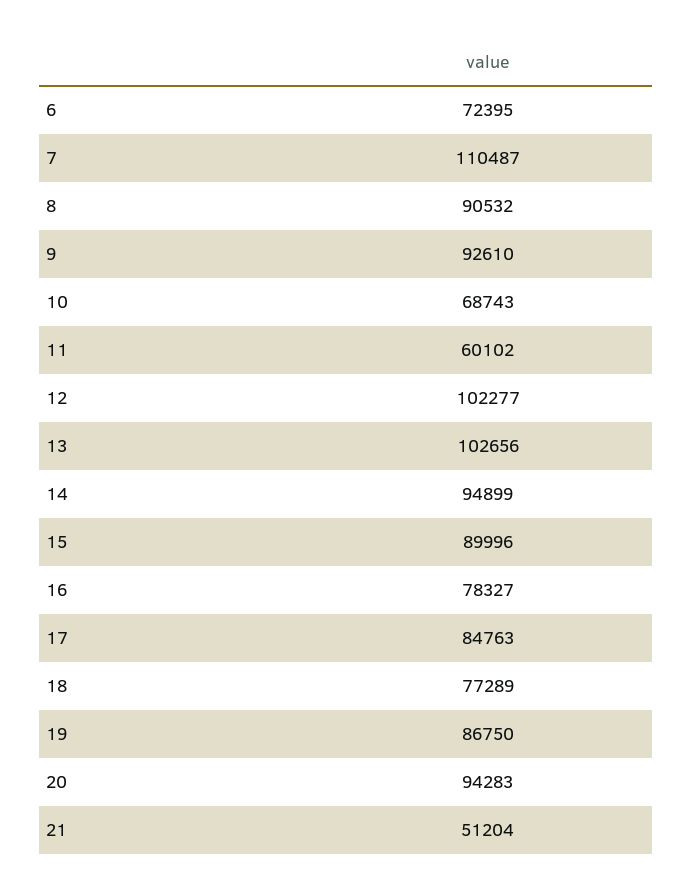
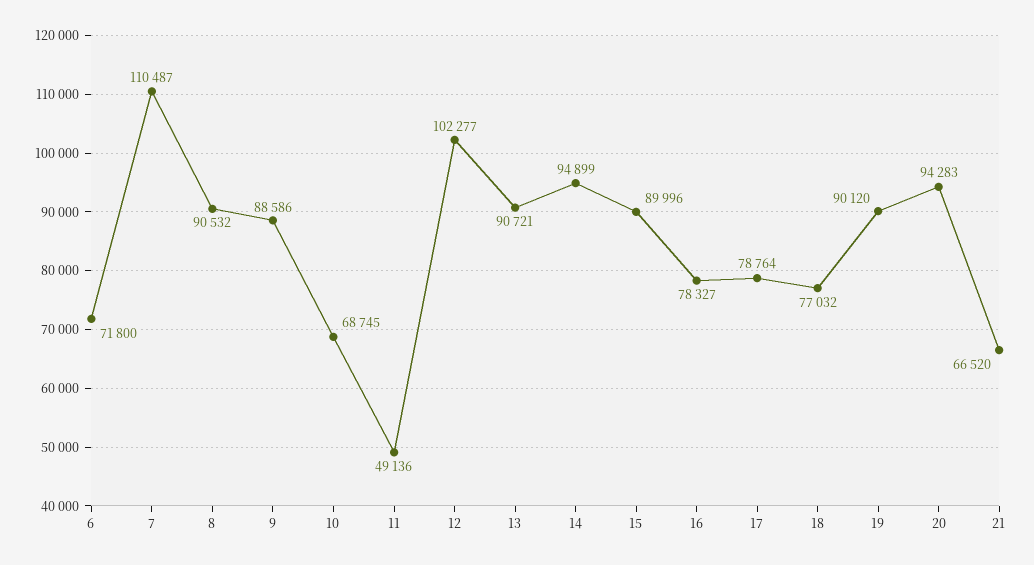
  {
-   "6": 72395,
+   "6": 71800,
    "7": 110487,
    "8": 90532,
-   "9": 92610,
+   "9": 88586,
-   "10": 68743,
+   "10": 68745,
-   "11": 60102,
+   "11": 49136,
    "12": 102277,
-   "13": 102656,
+   "13": 90721,
    "14": 94899,
    "15": 89996,
    "16": 78327,
-   "17": 84763,
+   "17": 78764,
-   "18": 77289,
+   "18": 77032,
-   "19": 86750,
+   "19": 90120,
    "20": 94283,
-   "21": 51204
+   "21": 66520
  }

